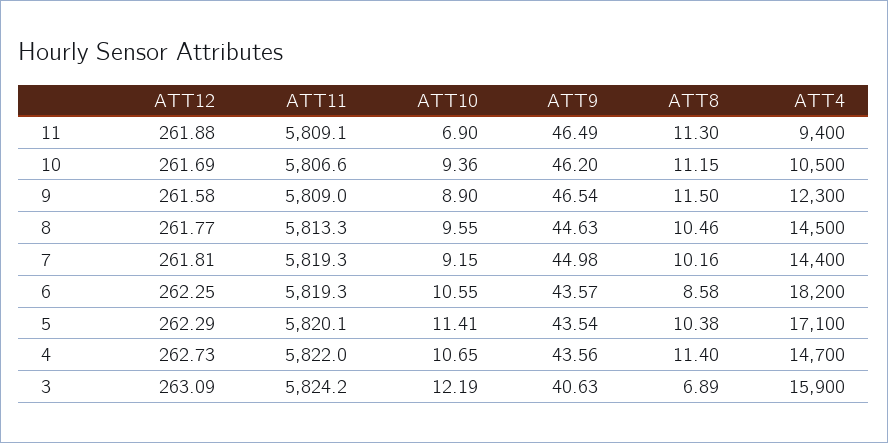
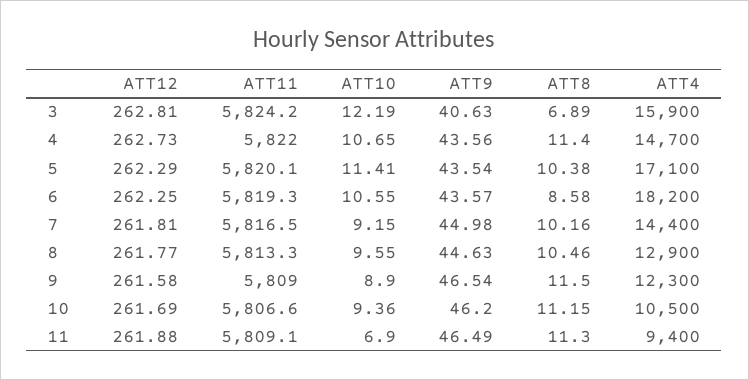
  {
    "ATT12": {
      "11": 261.88,
      "10": 261.69,
      "9": 261.58,
      "8": 261.77,
      "7": 261.81,
      "6": 262.25,
      "5": 262.29,
      "4": 262.73,
-     "3": 263.09
+     "3": 262.81
    },
    "ATT11": {
      "11": 5809.1,
      "10": 5806.6,
      "9": 5809,
      "8": 5813.3,
-     "7": 5819.3,
+     "7": 5816.5,
      "6": 5819.3,
      "5": 5820.1,
      "4": 5822,
      "3": 5824.2
    },
    "ATT10": {
      "11": 6.9,
      "10": 9.36,
      "9": 8.9,
      "8": 9.55,
      "7": 9.15,
      "6": 10.55,
      "5": 11.41,
      "4": 10.65,
      "3": 12.19
    },
    "ATT9": {
      "11": 46.49,
      "10": 46.2,
      "9": 46.54,
      "8": 44.63,
      "7": 44.98,
      "6": 43.57,
      "5": 43.54,
      "4": 43.56,
      "3": 40.63
    },
    "ATT8": {
      "11": 11.3,
      "10": 11.15,
      "9": 11.5,
      "8": 10.46,
      "7": 10.16,
      "6": 8.58,
      "5": 10.38,
      "4": 11.4,
      "3": 6.89
    },
    "ATT4": {
      "11": 9400,
      "10": 10500,
      "9": 12300,
-     "8": 14500,
+     "8": 12900,
      "7": 14400,
      "6": 18200,
      "5": 17100,
      "4": 14700,
      "3": 15900
    }
  }

